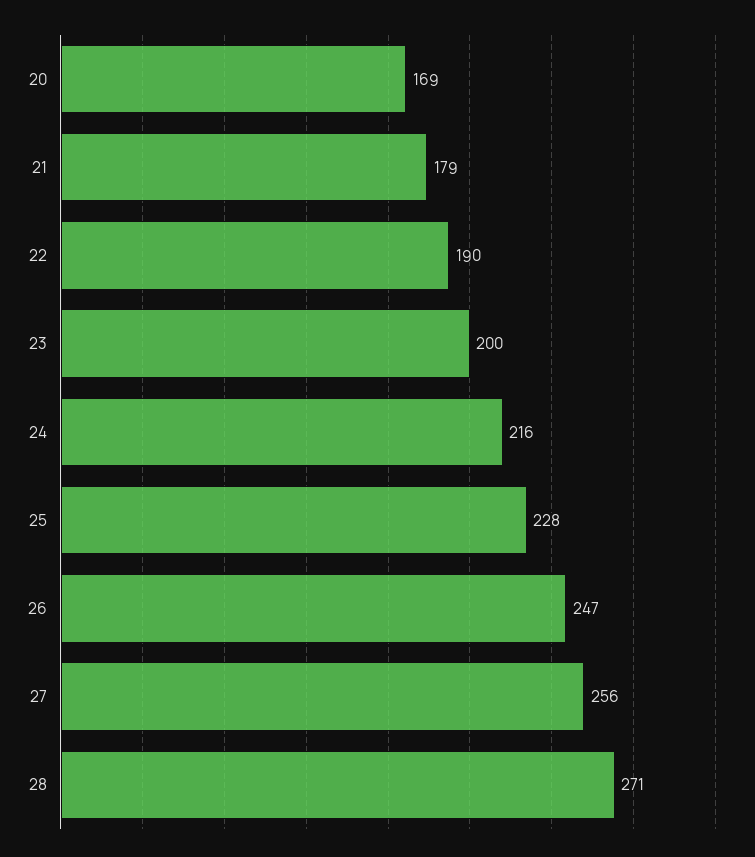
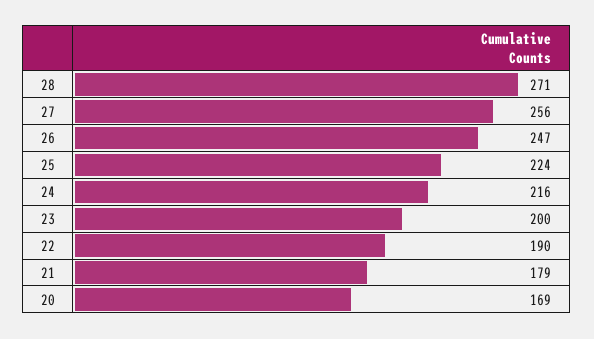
  {
    "20": 169,
    "21": 179,
    "22": 190,
    "23": 200,
    "24": 216,
-   "25": 228,
+   "25": 224,
    "26": 247,
    "27": 256,
    "28": 271
  }

